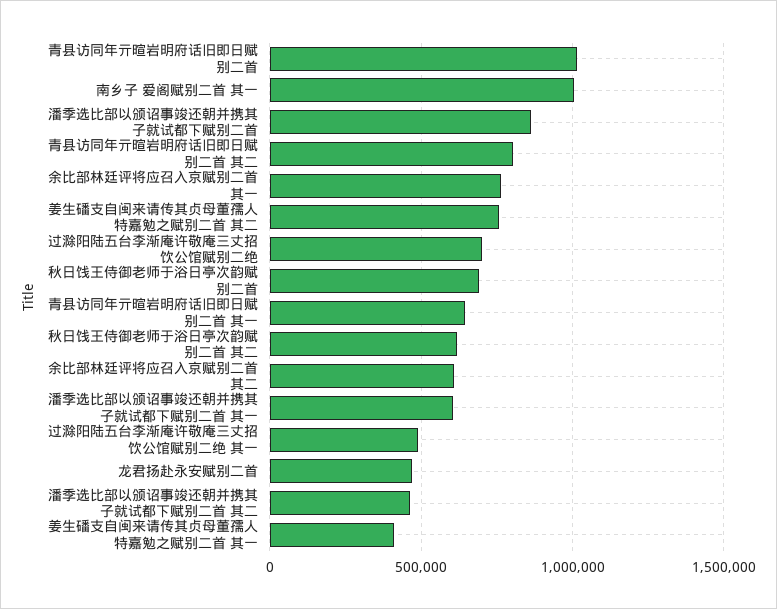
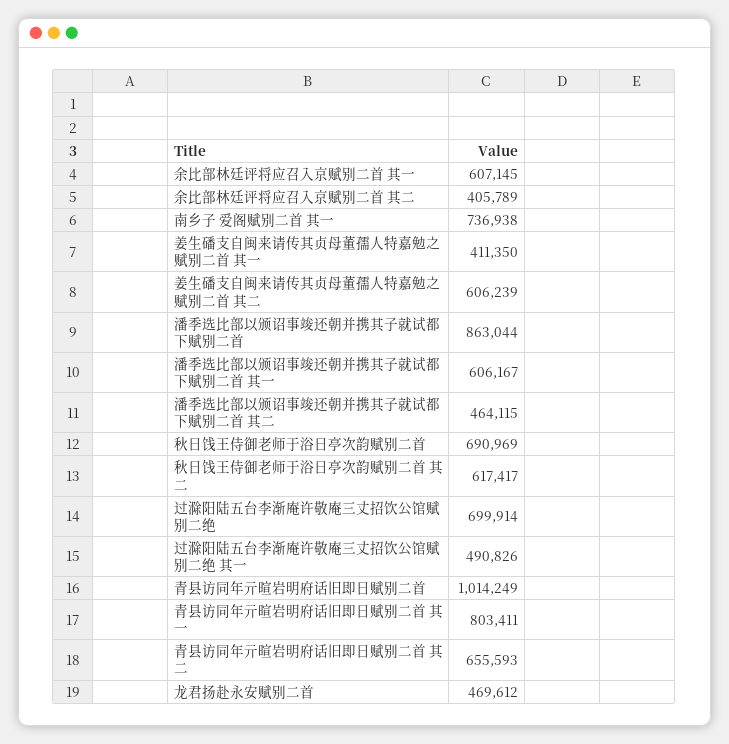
  {
    "青县访同年亓暄岩明府话旧即日赋别二首": 1014249,
-   "南乡子 爱阁赋别二首 其一": 1000000,
+   "南乡子 爱阁赋别二首 其一": 736938,
    "潘季选比部以颁诏事竣还朝并携其子就试都下赋别二首": 863044,
-   "青县访同年亓暄岩明府话旧即日赋别二首 其二": 800000,
+   "青县访同年亓暄岩明府话旧即日赋别二首 其二": 655593,
-   "余比部林廷评将应召入京赋别二首 其一": 750000,
+   "余比部林廷评将应召入京赋别二首 其一": 607145,
-   "姜生磻支自闽来请传其贞母董孺人特嘉勉之赋别二首 其二": 750000,
+   "姜生磻支自闽来请传其贞母董孺人特嘉勉之赋别二首 其二": 606239,
    "过滁阳陆五台李渐庵许敬庵三丈招饮公馆赋别二绝": 699914,
    "秋日饯王侍御老师于浴日亭次韵赋别二首": 690969,
-   "青县访同年亓暄岩明府话旧即日赋别二首 其一": 650000,
+   "青县访同年亓暄岩明府话旧即日赋别二首 其一": 803411,
    "秋日饯王侍御老师于浴日亭次韵赋别二首 其二": 617417,
-   "余比部林廷评将应召入京赋别二首 其二": 600000,
+   "余比部林廷评将应召入京赋别二首 其二": 405789,
    "潘季选比部以颁诏事竣还朝并携其子就试都下赋别二首 其一": 606167,
    "过滁阳陆五台李渐庵许敬庵三丈招饮公馆赋别二绝 其一": 490826,
    "龙君扬赴永安赋别二首": 469612,
    "潘季选比部以颁诏事竣还朝并携其子就试都下赋别二首 其二": 464115,
    "姜生磻支自闽来请传其贞母董孺人特嘉勉之赋别二首 其一": 411350
  }

